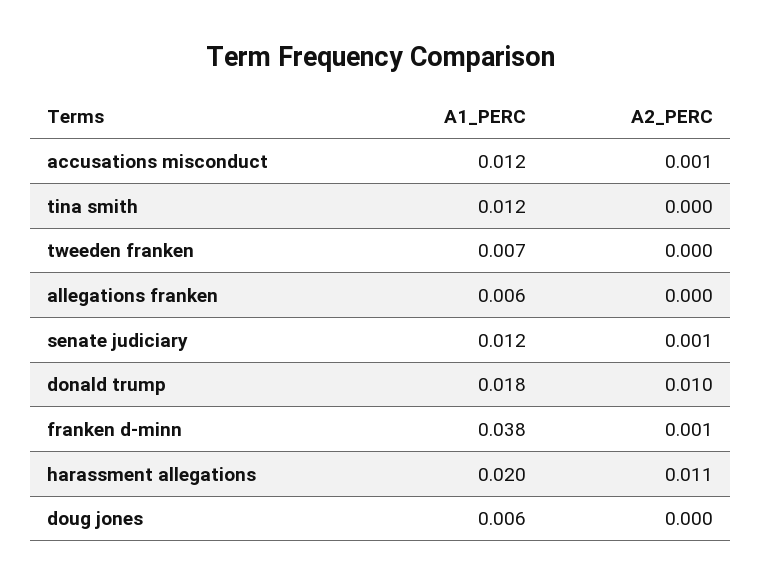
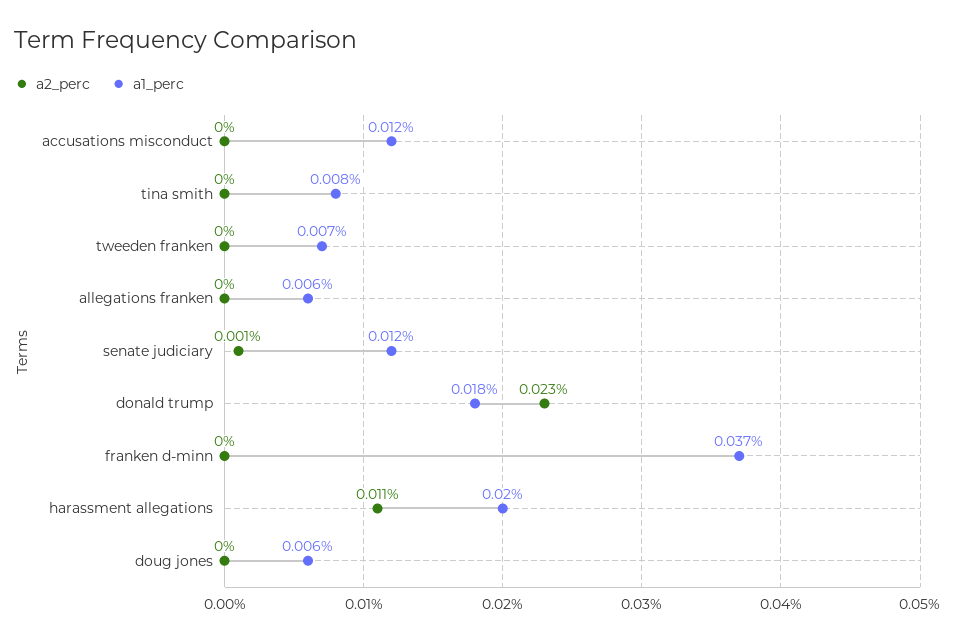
  {
    "A1_PERC": {
      "accusations misconduct": 0.012,
-     "tina smith": 0.012,
+     "tina smith": 0.008,
      "tweeden franken": 0.007,
      "allegations franken": 0.006,
      "senate judiciary": 0.012,
      "donald trump": 0.018,
-     "franken d-minn": 0.038,
+     "franken d-minn": 0.037,
      "harassment allegations": 0.02,
      "doug jones": 0.006
    },
    "A2_PERC": {
-     "accusations misconduct": 0.001,
+     "accusations misconduct": 0,
      "tina smith": 0,
      "tweeden franken": 0,
      "allegations franken": 0,
      "senate judiciary": 0.001,
-     "donald trump": 0.01,
+     "donald trump": 0.023,
-     "franken d-minn": 0.001,
+     "franken d-minn": 0,
      "harassment allegations": 0.011,
      "doug jones": 0
    }
  }

